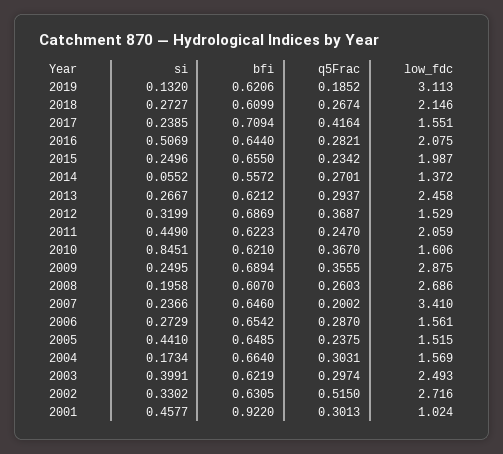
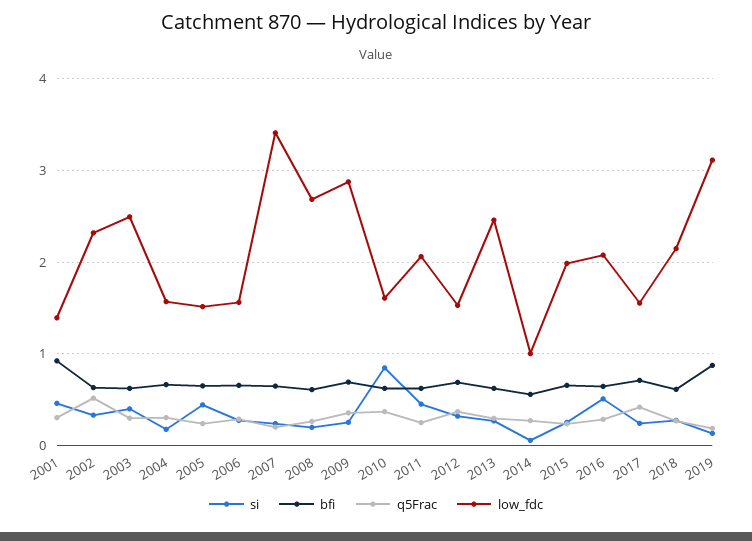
  {
    "si": {
      "2019": 0.132,
      "2018": 0.2727,
      "2017": 0.2385,
      "2016": 0.5069,
      "2015": 0.2496,
      "2014": 0.0552,
      "2013": 0.2667,
      "2012": 0.3199,
      "2011": 0.449,
      "2010": 0.8451,
      "2009": 0.2495,
      "2008": 0.1958,
      "2007": 0.2366,
      "2006": 0.2729,
      "2005": 0.441,
      "2004": 0.1734,
      "2003": 0.3991,
      "2002": 0.3302,
      "2001": 0.4577
    },
    "bfi": {
-     "2019": 0.6206,
+     "2019": 0.9,
      "2018": 0.6099,
      "2017": 0.7094,
      "2016": 0.644,
      "2015": 0.655,
      "2014": 0.5572,
      "2013": 0.6212,
      "2012": 0.6869,
      "2011": 0.6223,
      "2010": 0.621,
      "2009": 0.6894,
      "2008": 0.607,
      "2007": 0.646,
      "2006": 0.6542,
      "2005": 0.6485,
      "2004": 0.664,
      "2003": 0.6219,
      "2002": 0.6305,
      "2001": 0.922
    },
    "q5Frac": {
      "2019": 0.1852,
      "2018": 0.2674,
      "2017": 0.4164,
      "2016": 0.2821,
      "2015": 0.2342,
      "2014": 0.2701,
      "2013": 0.2937,
      "2012": 0.3687,
      "2011": 0.247,
      "2010": 0.367,
      "2009": 0.3555,
      "2008": 0.2603,
      "2007": 0.2002,
      "2006": 0.287,
      "2005": 0.2375,
      "2004": 0.3031,
      "2003": 0.2974,
      "2002": 0.515,
      "2001": 0.3013
    },
    "low_fdc": {
      "2019": 3.113,
      "2018": 2.146,
      "2017": 1.551,
      "2016": 2.075,
      "2015": 1.987,
-     "2014": 1.372,
+     "2014": 1,
      "2013": 2.458,
      "2012": 1.529,
      "2011": 2.059,
      "2010": 1.606,
      "2009": 2.875,
      "2008": 2.686,
      "2007": 3.41,
      "2006": 1.561,
      "2005": 1.515,
      "2004": 1.569,
      "2003": 2.493,
-     "2002": 2.716,
+     "2002": 2.3,
-     "2001": 1.024
+     "2001": 1.4
    }
  }

